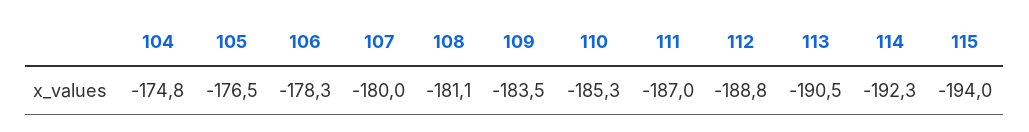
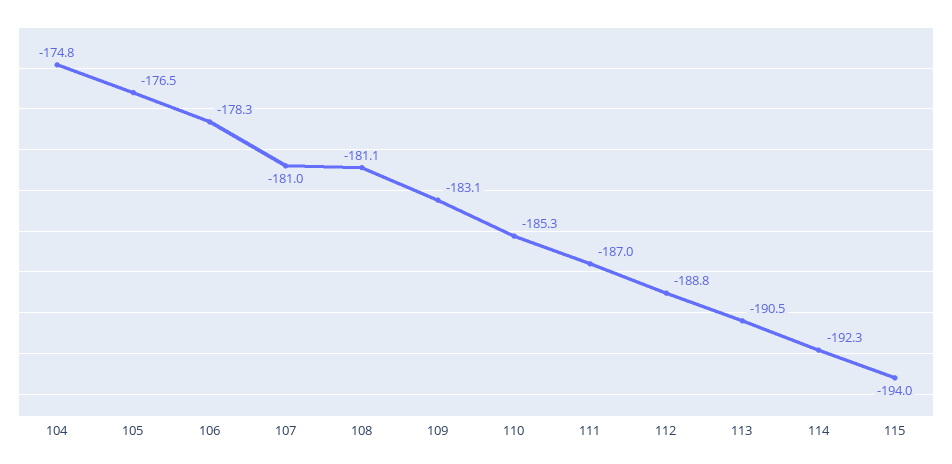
  {
    "104": -174.8,
    "105": -176.5,
    "106": -178.3,
-   "107": -180,
+   "107": -181,
    "108": -181.1,
-   "109": -183.5,
+   "109": -183.1,
    "110": -185.3,
    "111": -187,
    "112": -188.8,
    "113": -190.5,
    "114": -192.3,
    "115": -194
  }

